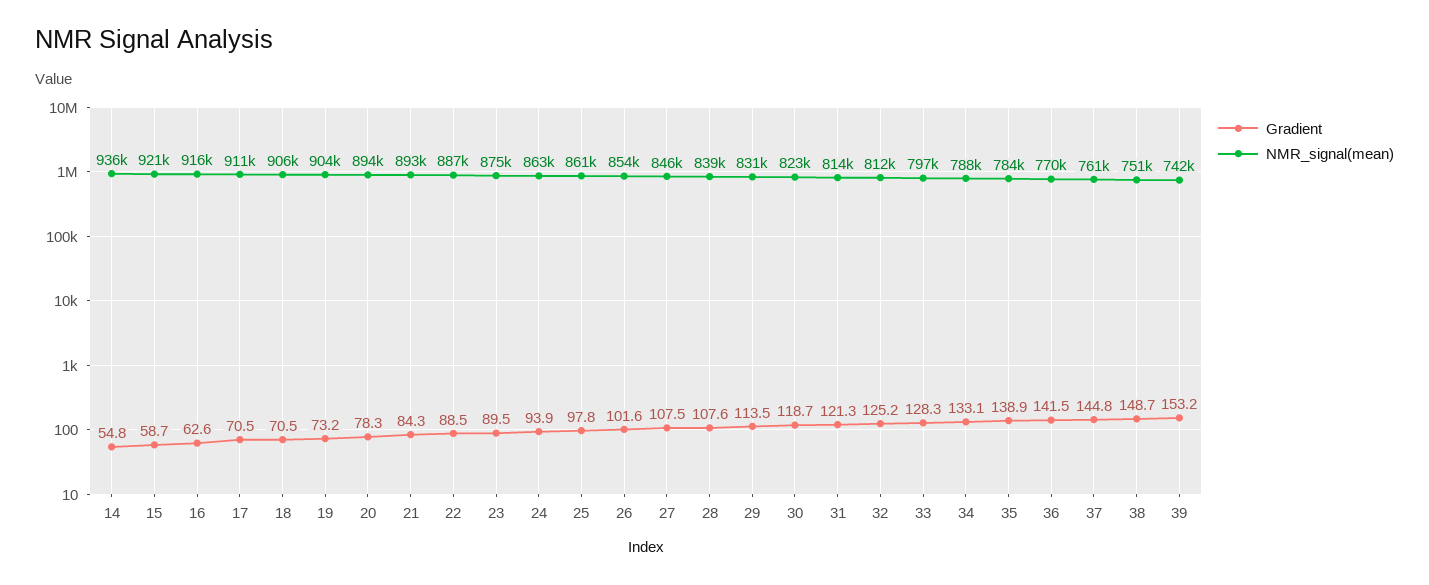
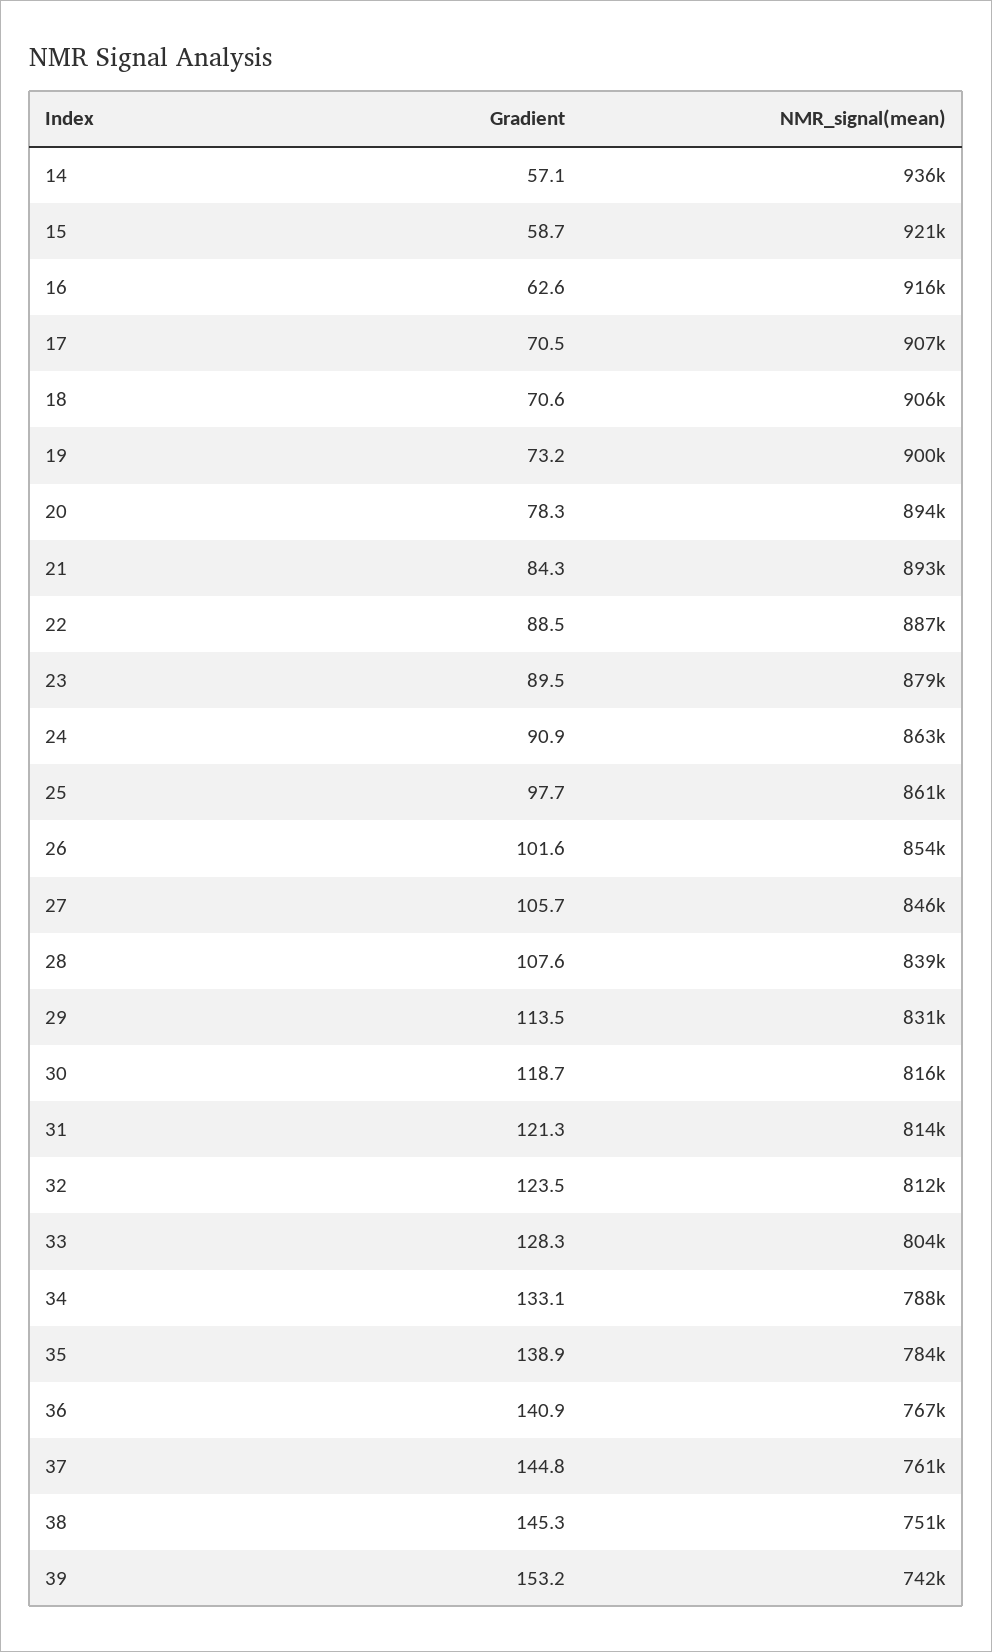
  {
    "Gradient": {
-     "14": 54.8,
+     "14": 57.1,
      "15": 58.7,
      "16": 62.6,
      "17": 70.5,
-     "18": 70.5,
+     "18": 70.6,
      "19": 73.2,
      "20": 78.3,
      "21": 84.3,
      "22": 88.5,
      "23": 89.5,
-     "24": 93.9,
+     "24": 90.9,
-     "25": 97.8,
+     "25": 97.7,
      "26": 101.6,
-     "27": 107.5,
+     "27": 105.7,
      "28": 107.6,
      "29": 113.5,
      "30": 118.7,
      "31": 121.3,
-     "32": 125.2,
+     "32": 123.5,
      "33": 128.3,
      "34": 133.1,
      "35": 138.9,
-     "36": 141.5,
+     "36": 140.9,
      "37": 144.8,
-     "38": 148.7,
+     "38": 145.3,
      "39": 153.2
    },
    "NMR_signal(mean)": {
      "14": 936000,
      "15": 921000,
      "16": 916000,
-     "17": 911000,
+     "17": 907000,
      "18": 906000,
-     "19": 904000,
+     "19": 900000,
      "20": 894000,
      "21": 893000,
      "22": 887000,
-     "23": 875000,
+     "23": 879000,
      "24": 863000,
      "25": 861000,
      "26": 854000,
      "27": 846000,
      "28": 839000,
      "29": 831000,
-     "30": 823000,
+     "30": 816000,
      "31": 814000,
      "32": 812000,
-     "33": 797000,
+     "33": 804000,
      "34": 788000,
      "35": 784000,
-     "36": 770000,
+     "36": 767000,
      "37": 761000,
      "38": 751000,
      "39": 742000
    }
  }

